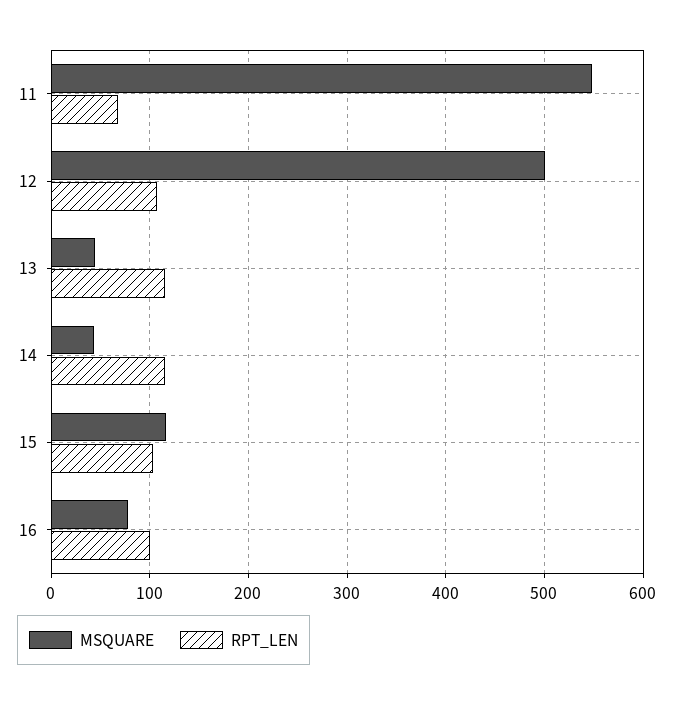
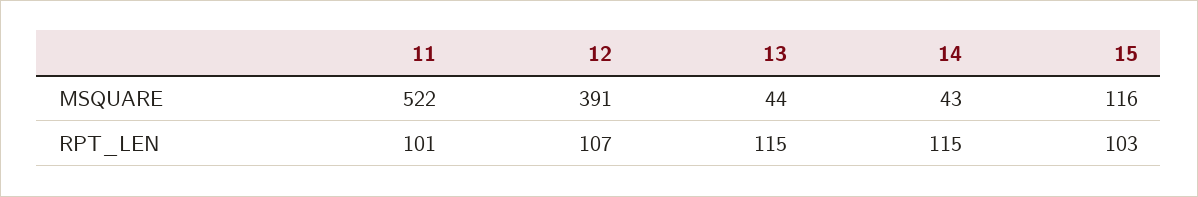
  {
    "MSQUARE": {
-     "11": 550,
+     "11": 522,
-     "12": 500,
+     "12": 391,
      "13": 44,
      "14": 43,
-     "15": 116,
+     "15": 116
-     "16": 80
    },
    "RPT_LEN": {
-     "11": 70,
+     "11": 101,
      "12": 107,
      "13": 115,
      "14": 115,
-     "15": 103,
+     "15": 103
-     "16": 100
    }
  }

